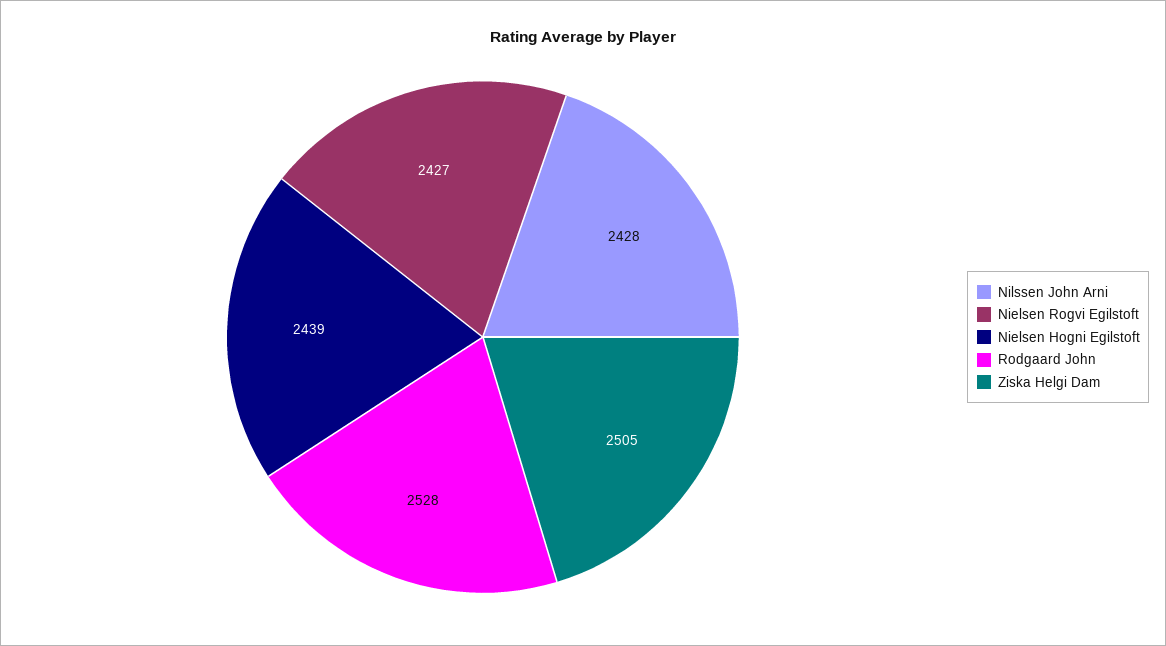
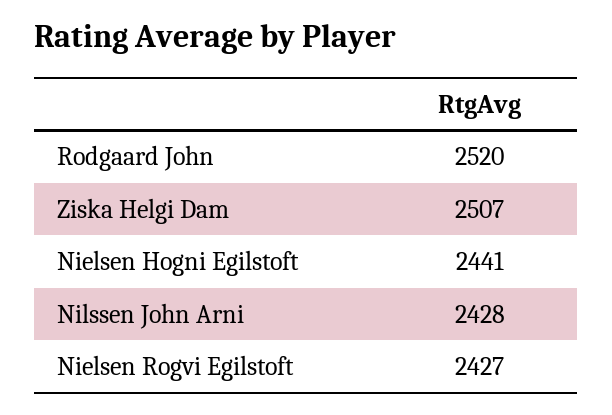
  {
    "Nilssen John Arni": 2428,
    "Nielsen Rogvi Egilstoft": 2427,
-   "Nielsen Hogni Egilstoft": 2439,
+   "Nielsen Hogni Egilstoft": 2441,
-   "Rodgaard John": 2528,
+   "Rodgaard John": 2520,
-   "Ziska Helgi Dam": 2505
+   "Ziska Helgi Dam": 2507
  }

